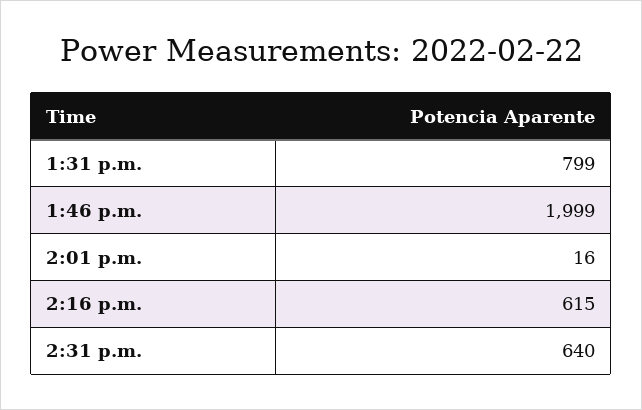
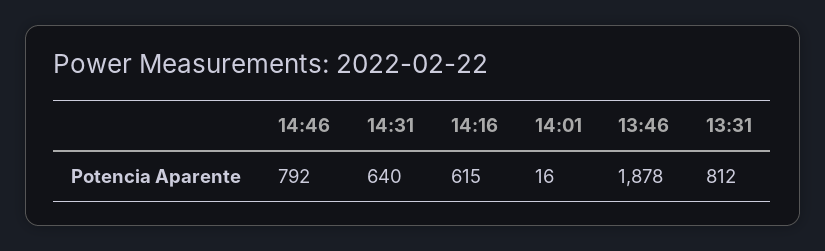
  {
-   "1:31 p.m.": 799,
+   "1:31 p.m.": 812,
-   "1:46 p.m.": 1999,
+   "1:46 p.m.": 1878,
    "2:01 p.m.": 16,
    "2:16 p.m.": 615,
-   "2:31 p.m.": 640
+   "2:31 p.m.": 640,
+   "14:46": 792
  }

